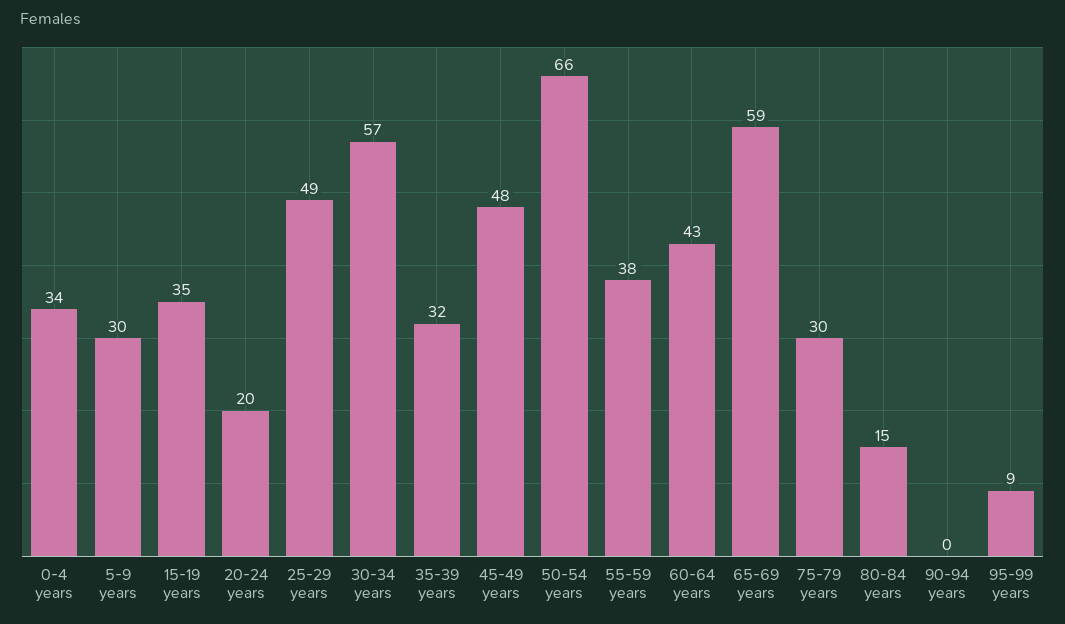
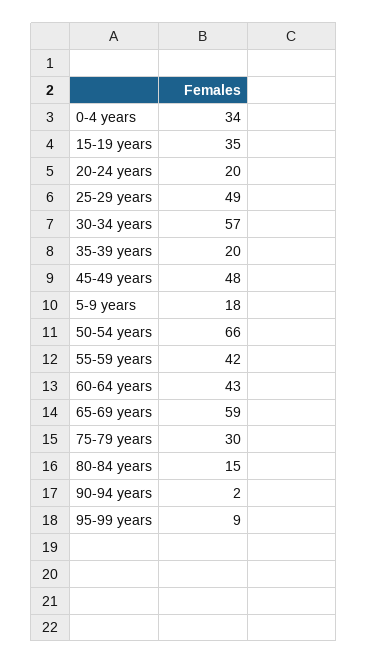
  {
    "0-4 years": 34,
-   "5-9 years": 30,
+   "5-9 years": 18,
    "15-19 years": 35,
    "20-24 years": 20,
    "25-29 years": 49,
    "30-34 years": 57,
-   "35-39 years": 32,
+   "35-39 years": 20,
    "45-49 years": 48,
    "50-54 years": 66,
-   "55-59 years": 38,
+   "55-59 years": 42,
    "60-64 years": 43,
    "65-69 years": 59,
    "75-79 years": 30,
    "80-84 years": 15,
-   "90-94 years": 0,
+   "90-94 years": 2,
    "95-99 years": 9
  }

